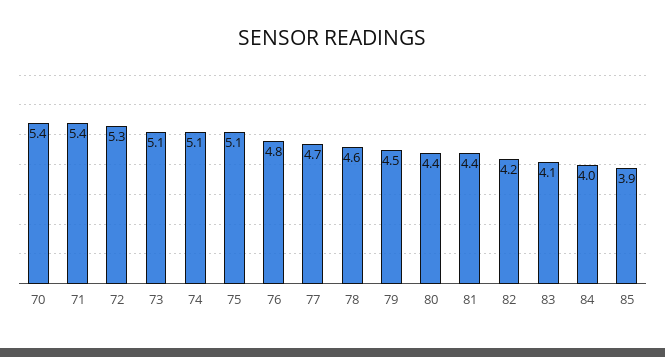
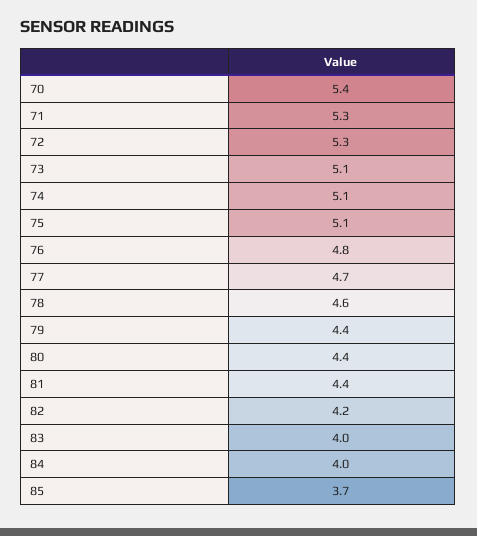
  {
    "70": 5.4,
-   "71": 5.4,
+   "71": 5.3,
    "72": 5.3,
    "73": 5.1,
    "74": 5.1,
    "75": 5.1,
    "76": 4.8,
    "77": 4.7,
    "78": 4.6,
-   "79": 4.5,
+   "79": 4.4,
    "80": 4.4,
    "81": 4.4,
    "82": 4.2,
-   "83": 4.1,
+   "83": 4,
    "84": 4,
-   "85": 3.9
+   "85": 3.7
  }

